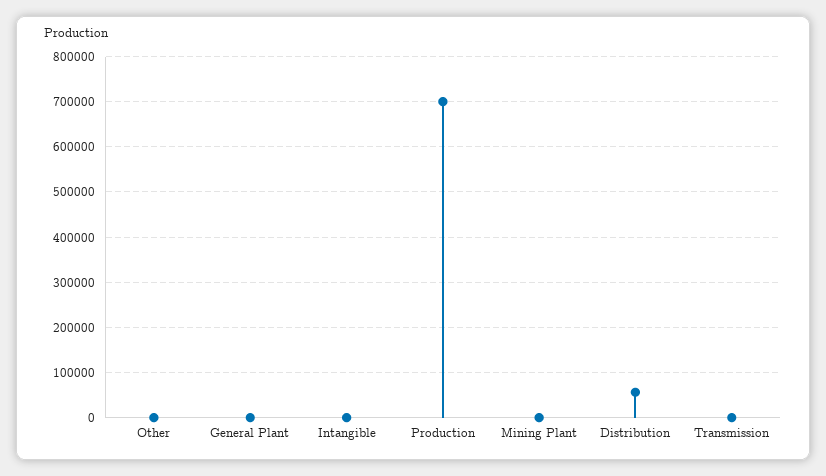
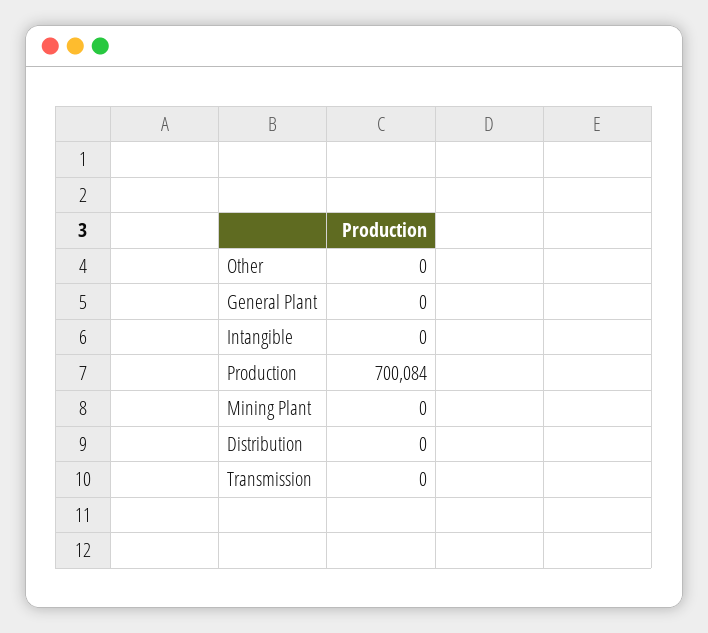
  {
    "Other": 0,
    "General Plant": 0,
    "Intangible": 0,
    "Production": 700084,
    "Mining Plant": 0,
-   "Distribution": 60000,
+   "Distribution": 0,
    "Transmission": 0
  }

